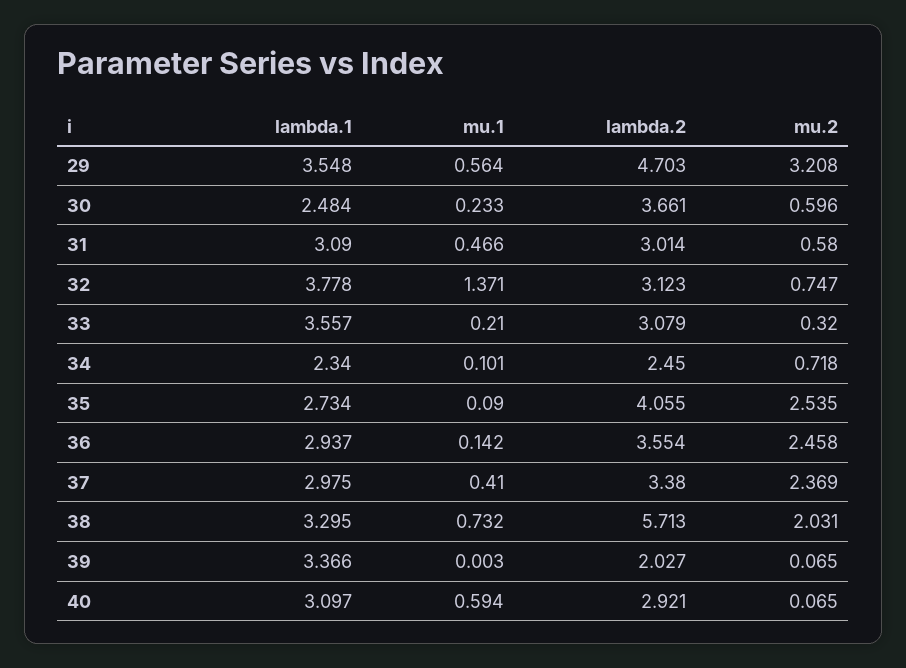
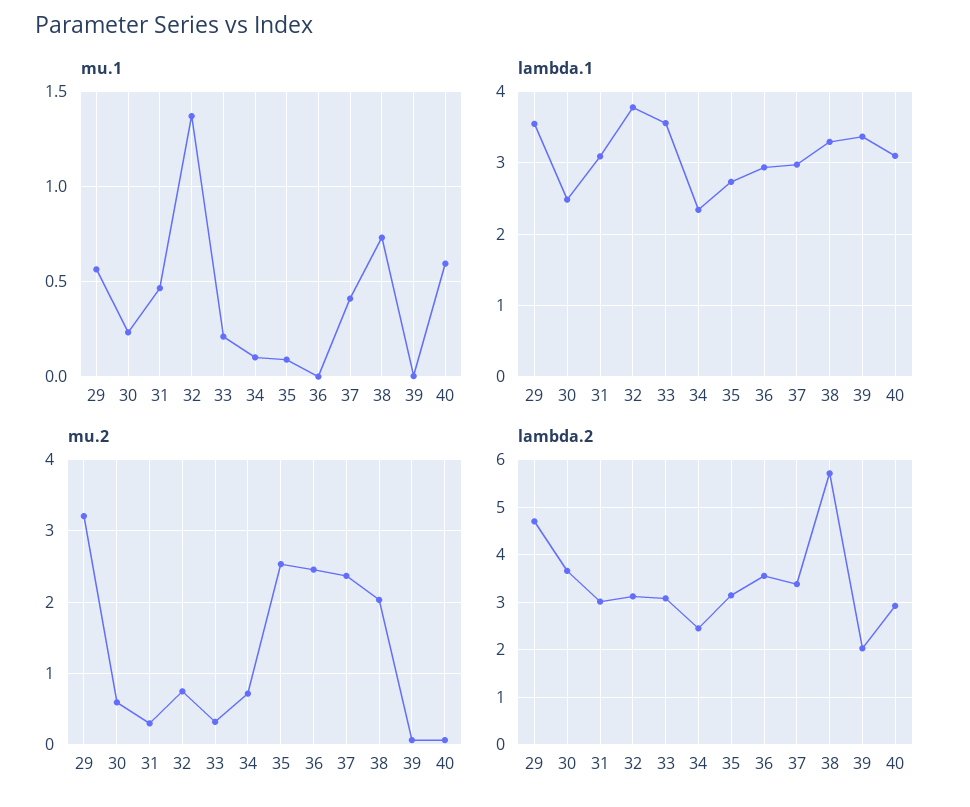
  {
    "lambda.1": {
      "29": 3.548,
      "30": 2.484,
      "31": 3.09,
      "32": 3.778,
      "33": 3.557,
      "34": 2.34,
      "35": 2.734,
      "36": 2.937,
      "37": 2.975,
      "38": 3.295,
      "39": 3.366,
      "40": 3.097
    },
    "mu.1": {
      "29": 0.564,
      "30": 0.233,
      "31": 0.466,
      "32": 1.371,
      "33": 0.21,
      "34": 0.101,
      "35": 0.09,
-     "36": 0.142,
+     "36": 0,
      "37": 0.41,
      "38": 0.732,
      "39": 0.003,
      "40": 0.594
    },
    "lambda.2": {
      "29": 4.703,
      "30": 3.661,
      "31": 3.014,
      "32": 3.123,
      "33": 3.079,
      "34": 2.45,
-     "35": 4.055,
+     "35": 3.2,
      "36": 3.554,
      "37": 3.38,
      "38": 5.713,
      "39": 2.027,
      "40": 2.921
    },
    "mu.2": {
      "29": 3.208,
      "30": 0.596,
-     "31": 0.58,
+     "31": 0.3,
      "32": 0.747,
      "33": 0.32,
      "34": 0.718,
      "35": 2.535,
      "36": 2.458,
      "37": 2.369,
      "38": 2.031,
      "39": 0.065,
      "40": 0.065
    }
  }

